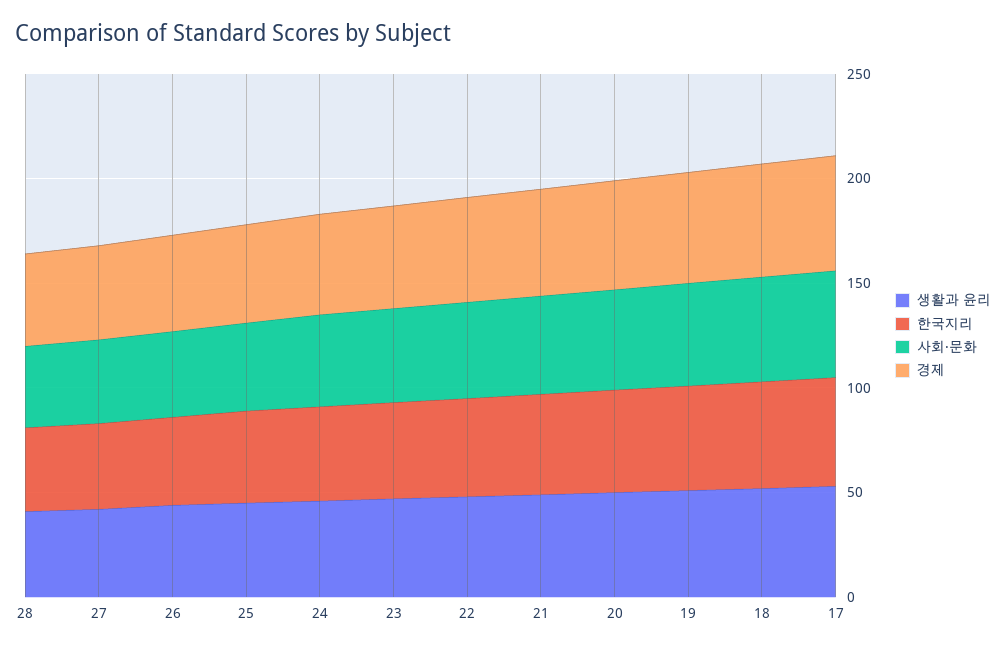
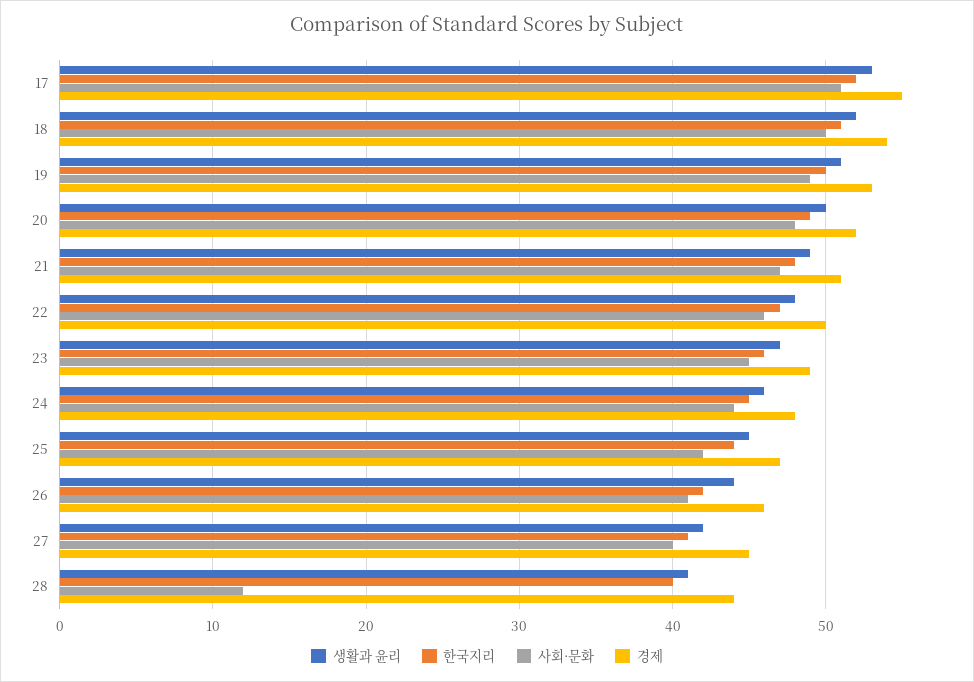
  {
    "생활과 윤리": {
      "28": 41,
      "27": 42,
      "26": 44,
      "25": 45,
      "24": 46,
      "23": 47,
      "22": 48,
      "21": 49,
      "20": 50,
      "19": 51,
      "18": 52,
      "17": 53
    },
    "한국지리": {
      "28": 40,
      "27": 41,
      "26": 42,
      "25": 44,
      "24": 45,
      "23": 46,
      "22": 47,
      "21": 48,
      "20": 49,
      "19": 50,
      "18": 51,
      "17": 52
    },
    "사회·문화": {
-     "28": 40,
+     "28": 12,
      "27": 40,
      "26": 41,
      "25": 42,
      "24": 44,
      "23": 45,
      "22": 46,
      "21": 47,
      "20": 48,
      "19": 49,
      "18": 50,
      "17": 51
    },
    "경제": {
      "28": 44,
      "27": 45,
      "26": 46,
      "25": 47,
      "24": 48,
      "23": 49,
      "22": 50,
      "21": 51,
      "20": 52,
      "19": 53,
      "18": 54,
      "17": 55
    }
  }

